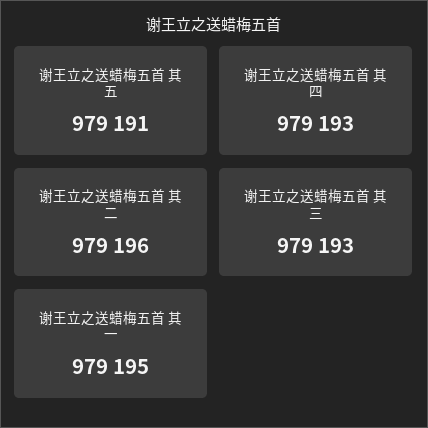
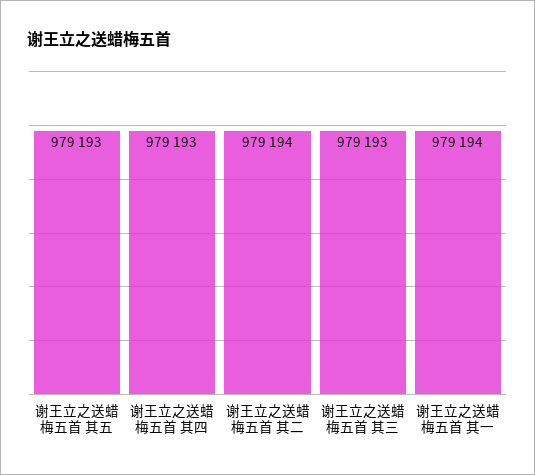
  {
-   "谢王立之送蜡梅五首 其五": 979191,
+   "谢王立之送蜡梅五首 其五": 979193,
    "谢王立之送蜡梅五首 其四": 979193,
-   "谢王立之送蜡梅五首 其二": 979196,
+   "谢王立之送蜡梅五首 其二": 979194,
    "谢王立之送蜡梅五首 其三": 979193,
-   "谢王立之送蜡梅五首 其一": 979195
+   "谢王立之送蜡梅五首 其一": 979194
  }

